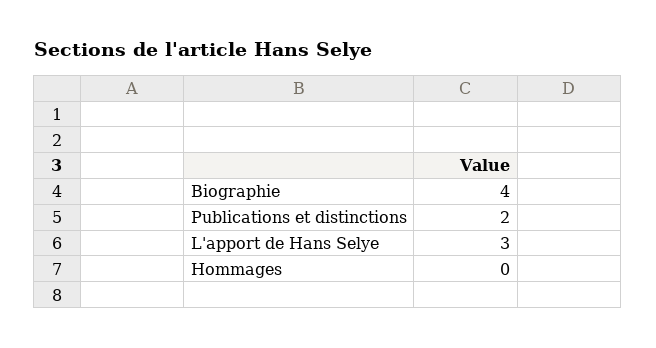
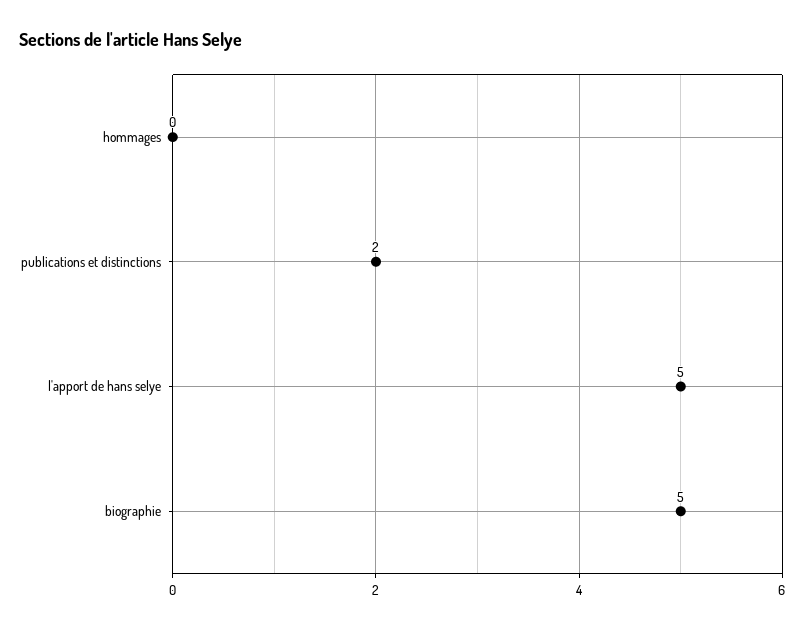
  {
-   "Biographie": 4,
+   "Biographie": 5,
    "Publications et distinctions": 2,
-   "L'apport de Hans Selye": 3,
+   "L'apport de Hans Selye": 5,
    "Hommages": 0
  }

